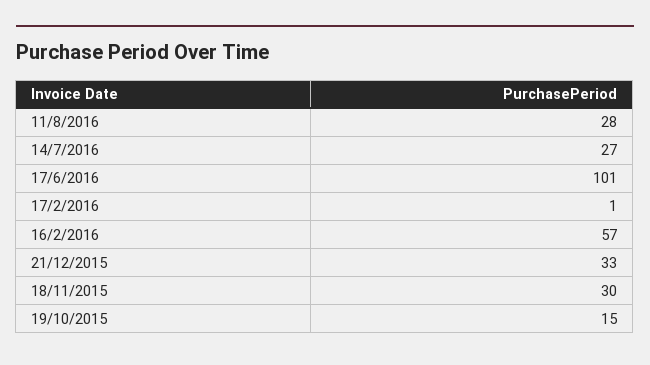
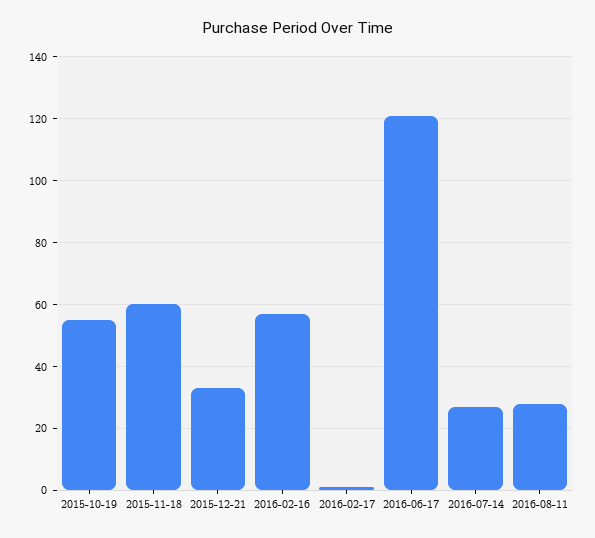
  {
    "11/8/2016": 28,
    "14/7/2016": 27,
-   "17/6/2016": 101,
+   "17/6/2016": 120,
    "17/2/2016": 1,
    "16/2/2016": 57,
    "21/12/2015": 33,
-   "18/11/2015": 30,
+   "18/11/2015": 60,
-   "19/10/2015": 15
+   "19/10/2015": 55
  }

